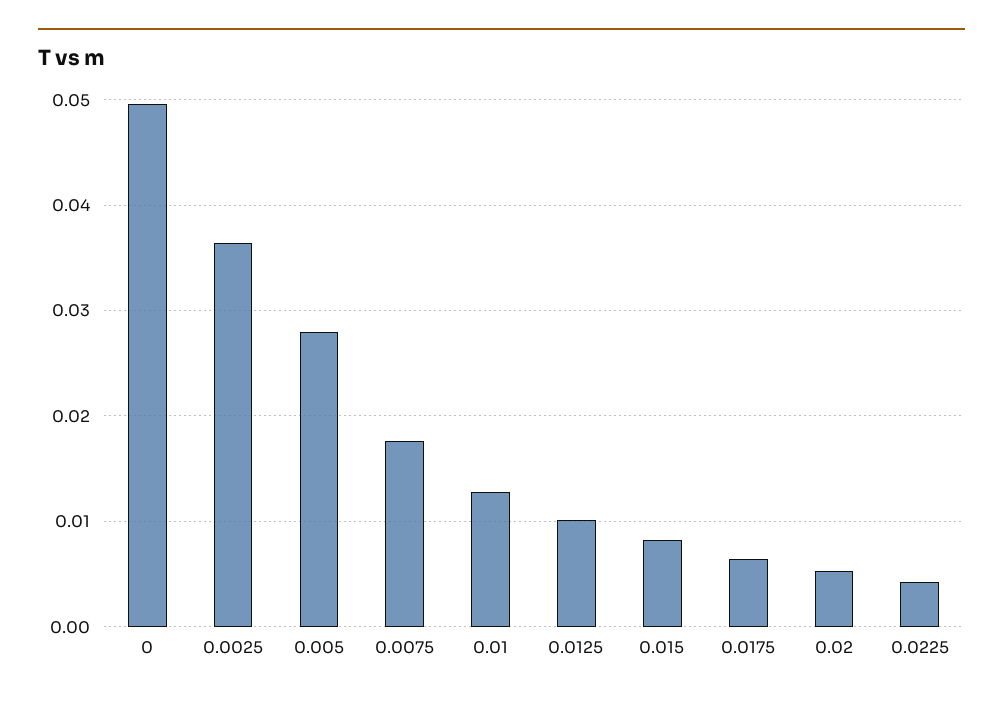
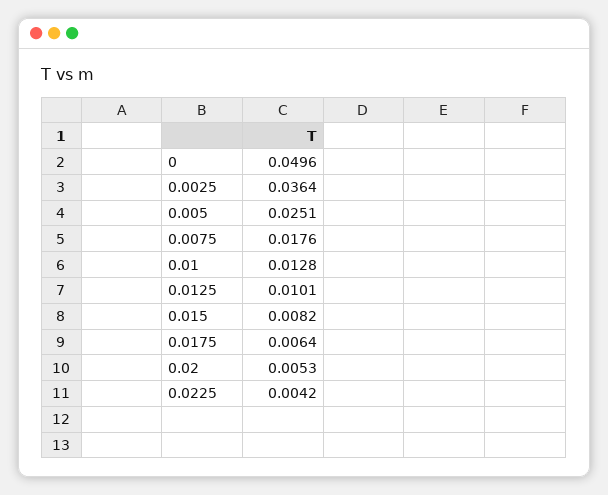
  {
    "0": 0.0496,
    "0.0025": 0.0364,
-   "0.005": 0.028,
+   "0.005": 0.0251,
    "0.0075": 0.0176,
    "0.01": 0.0128,
    "0.0125": 0.0101,
    "0.015": 0.0082,
    "0.0175": 0.0064,
    "0.02": 0.0053,
    "0.0225": 0.0042
  }

